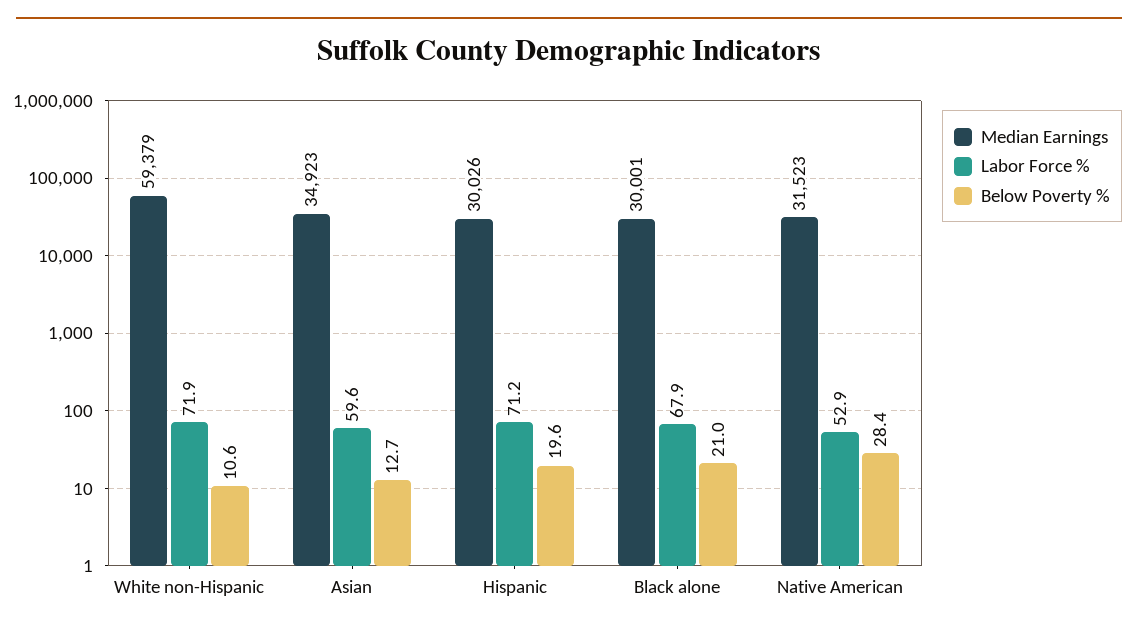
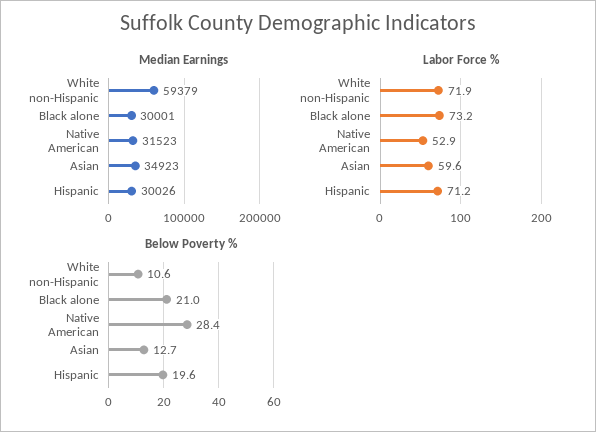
  {
    "Median Earnings": {
      "White non-Hispanic": 59379,
      "Asian": 34923,
      "Hispanic": 30026,
      "Black alone": 30001,
      "Native American": 31523
    },
    "Labor Force %": {
      "White non-Hispanic": 71.9,
      "Asian": 59.6,
      "Hispanic": 71.2,
-     "Black alone": 67.9,
+     "Black alone": 73.2,
      "Native American": 52.9
    },
    "Below Poverty %": {
      "White non-Hispanic": 10.6,
      "Asian": 12.7,
      "Hispanic": 19.6,
      "Black alone": 21,
      "Native American": 28.4
    }
  }

